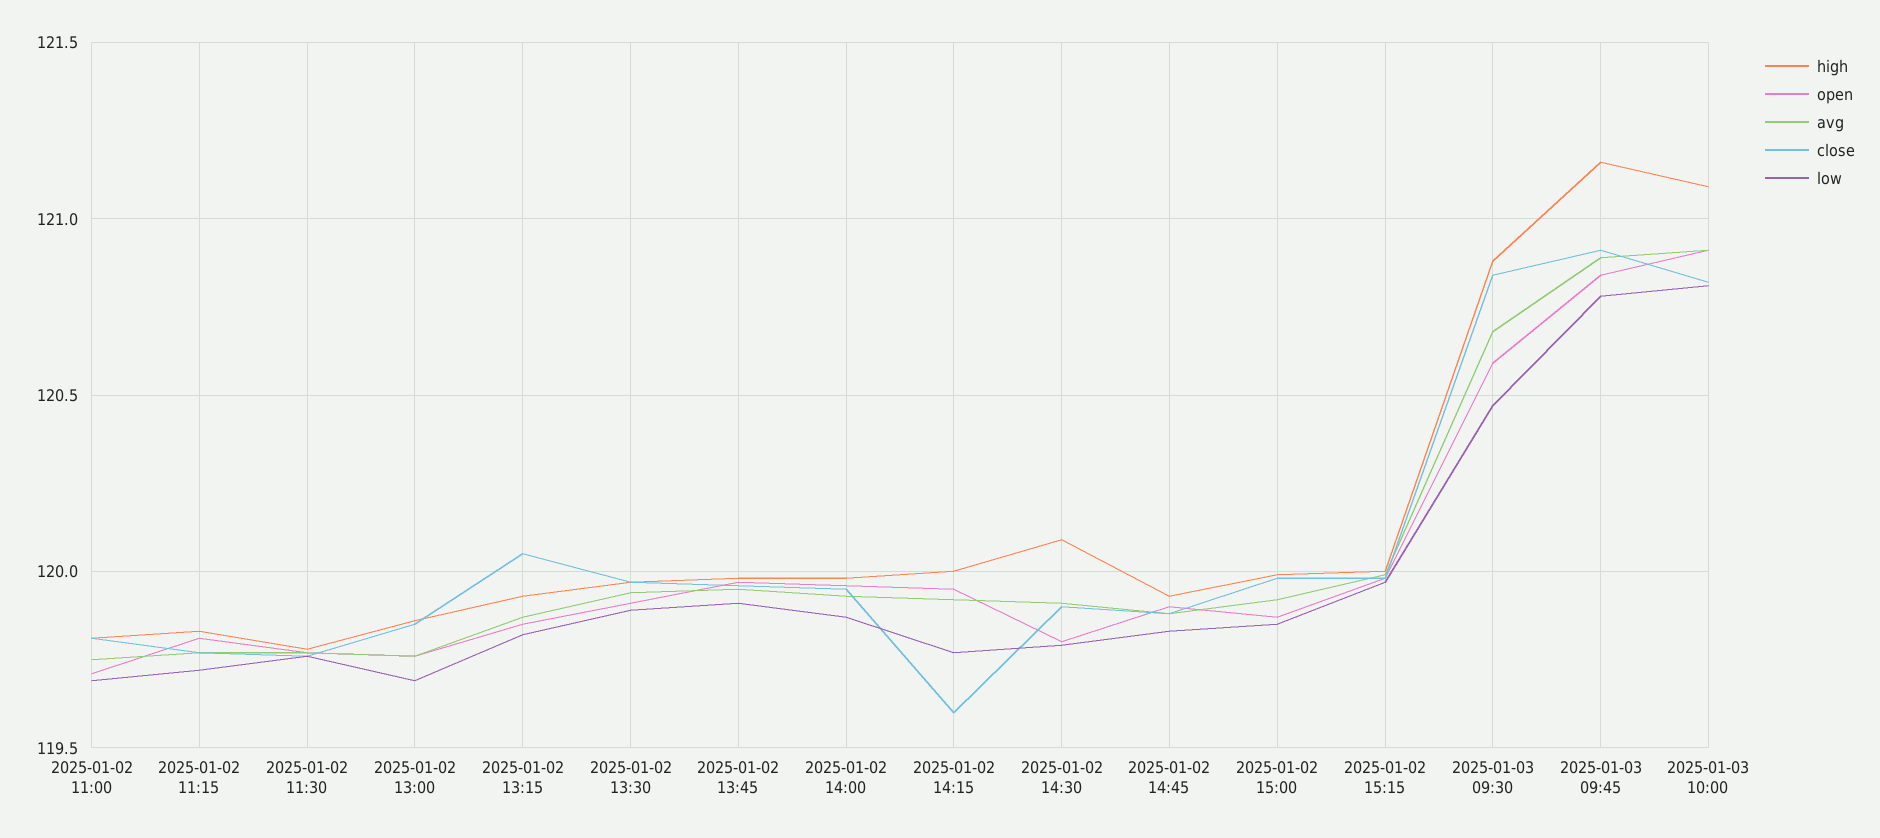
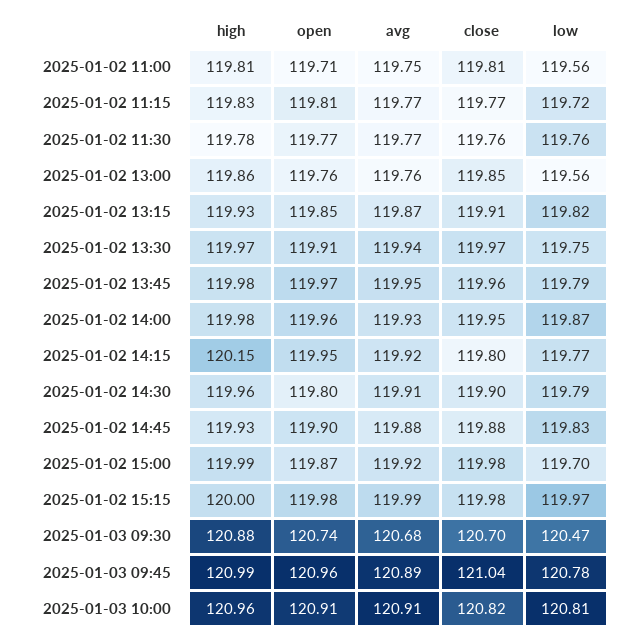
  {
    "high": {
      "2025-01-02 11:00": 119.81,
      "2025-01-02 11:15": 119.83,
      "2025-01-02 11:30": 119.78,
      "2025-01-02 13:00": 119.86,
      "2025-01-02 13:15": 119.93,
      "2025-01-02 13:30": 119.97,
      "2025-01-02 13:45": 119.98,
      "2025-01-02 14:00": 119.98,
-     "2025-01-02 14:15": 120,
+     "2025-01-02 14:15": 120.15,
-     "2025-01-02 14:30": 120.1,
+     "2025-01-02 14:30": 119.96,
      "2025-01-02 14:45": 119.93,
      "2025-01-02 15:00": 119.99,
      "2025-01-02 15:15": 120,
      "2025-01-03 09:30": 120.88,
-     "2025-01-03 09:45": 121.15,
+     "2025-01-03 09:45": 120.99,
-     "2025-01-03 10:00": 121.1
+     "2025-01-03 10:00": 120.96
    },
    "open": {
      "2025-01-02 11:00": 119.71,
      "2025-01-02 11:15": 119.81,
      "2025-01-02 11:30": 119.77,
      "2025-01-02 13:00": 119.76,
      "2025-01-02 13:15": 119.85,
      "2025-01-02 13:30": 119.91,
      "2025-01-02 13:45": 119.97,
      "2025-01-02 14:00": 119.96,
      "2025-01-02 14:15": 119.95,
      "2025-01-02 14:30": 119.8,
      "2025-01-02 14:45": 119.9,
      "2025-01-02 15:00": 119.87,
      "2025-01-02 15:15": 119.98,
-     "2025-01-03 09:30": 120.6,
+     "2025-01-03 09:30": 120.74,
-     "2025-01-03 09:45": 120.85,
+     "2025-01-03 09:45": 120.96,
      "2025-01-03 10:00": 120.91
    },
    "avg": {
      "2025-01-02 11:00": 119.75,
      "2025-01-02 11:15": 119.77,
      "2025-01-02 11:30": 119.77,
      "2025-01-02 13:00": 119.76,
      "2025-01-02 13:15": 119.87,
      "2025-01-02 13:30": 119.94,
      "2025-01-02 13:45": 119.95,
      "2025-01-02 14:00": 119.93,
      "2025-01-02 14:15": 119.92,
      "2025-01-02 14:30": 119.91,
      "2025-01-02 14:45": 119.88,
      "2025-01-02 15:00": 119.92,
      "2025-01-02 15:15": 119.99,
      "2025-01-03 09:30": 120.68,
      "2025-01-03 09:45": 120.89,
      "2025-01-03 10:00": 120.91
    },
    "close": {
      "2025-01-02 11:00": 119.81,
      "2025-01-02 11:15": 119.77,
      "2025-01-02 11:30": 119.76,
      "2025-01-02 13:00": 119.85,
-     "2025-01-02 13:15": 120.05,
+     "2025-01-02 13:15": 119.91,
      "2025-01-02 13:30": 119.97,
      "2025-01-02 13:45": 119.96,
      "2025-01-02 14:00": 119.95,
-     "2025-01-02 14:15": 119.6,
+     "2025-01-02 14:15": 119.8,
      "2025-01-02 14:30": 119.9,
      "2025-01-02 14:45": 119.88,
      "2025-01-02 15:00": 119.98,
      "2025-01-02 15:15": 119.98,
-     "2025-01-03 09:30": 120.85,
+     "2025-01-03 09:30": 120.7,
-     "2025-01-03 09:45": 120.9,
+     "2025-01-03 09:45": 121.04,
      "2025-01-03 10:00": 120.82
    },
    "low": {
-     "2025-01-02 11:00": 119.7,
+     "2025-01-02 11:00": 119.56,
      "2025-01-02 11:15": 119.72,
      "2025-01-02 11:30": 119.76,
-     "2025-01-02 13:00": 119.7,
+     "2025-01-02 13:00": 119.56,
      "2025-01-02 13:15": 119.82,
-     "2025-01-02 13:30": 119.9,
+     "2025-01-02 13:30": 119.75,
-     "2025-01-02 13:45": 119.9,
+     "2025-01-02 13:45": 119.79,
      "2025-01-02 14:00": 119.87,
      "2025-01-02 14:15": 119.77,
      "2025-01-02 14:30": 119.79,
      "2025-01-02 14:45": 119.83,
-     "2025-01-02 15:00": 119.85,
+     "2025-01-02 15:00": 119.7,
      "2025-01-02 15:15": 119.97,
      "2025-01-03 09:30": 120.47,
      "2025-01-03 09:45": 120.78,
      "2025-01-03 10:00": 120.81
    }
  }

